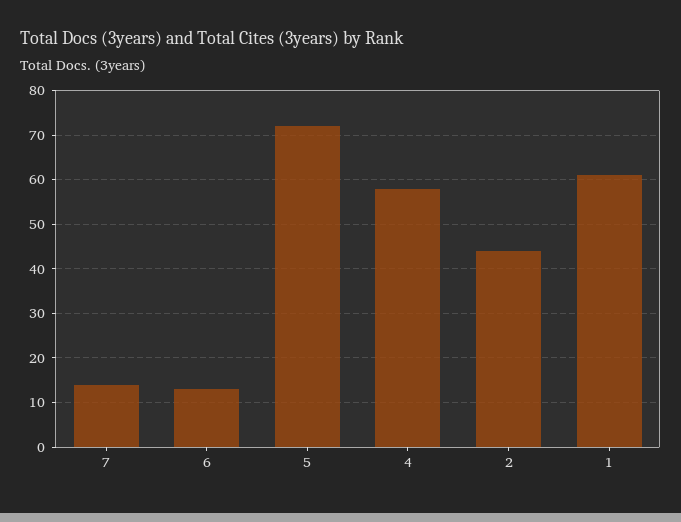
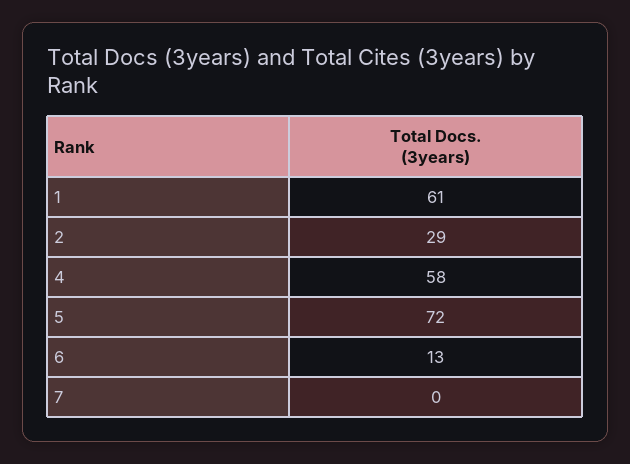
  {
-   "7": 15,
+   "7": 0,
    "6": 13,
    "5": 72,
    "4": 58,
-   "2": 45,
+   "2": 29,
    "1": 61
  }

